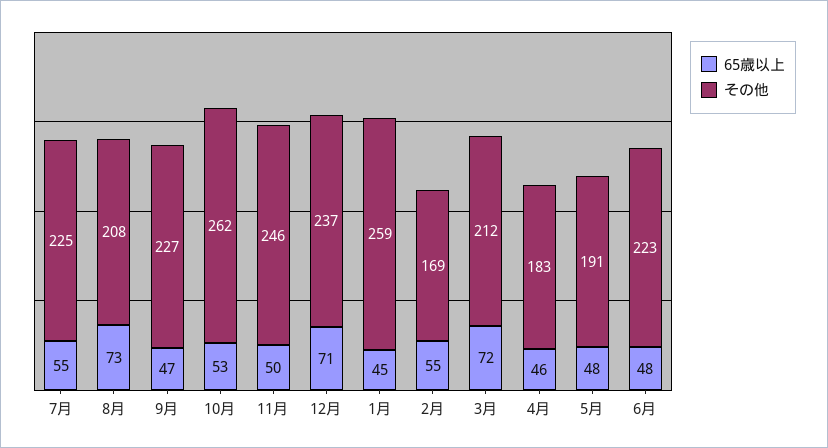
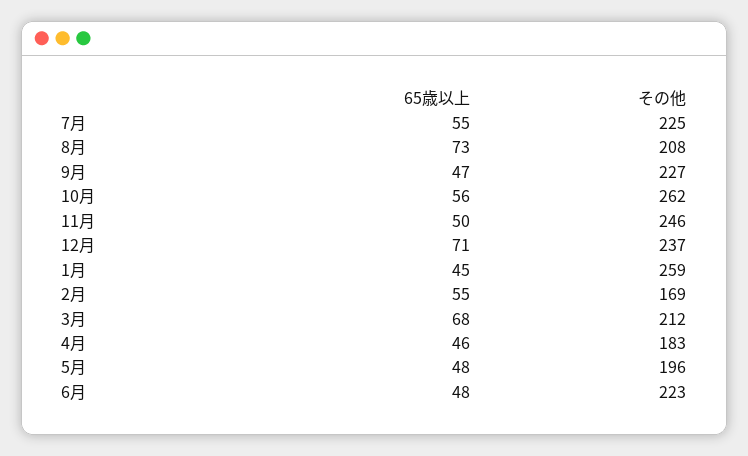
  {
    "65歳以上": {
      "7月": 55,
      "8月": 73,
      "9月": 47,
-     "10月": 53,
+     "10月": 56,
      "11月": 50,
      "12月": 71,
      "1月": 45,
      "2月": 55,
-     "3月": 72,
+     "3月": 68,
      "4月": 46,
      "5月": 48,
      "6月": 48
    },
    "その他": {
      "7月": 225,
      "8月": 208,
      "9月": 227,
      "10月": 262,
      "11月": 246,
      "12月": 237,
      "1月": 259,
      "2月": 169,
      "3月": 212,
      "4月": 183,
-     "5月": 191,
+     "5月": 196,
      "6月": 223
    }
  }

